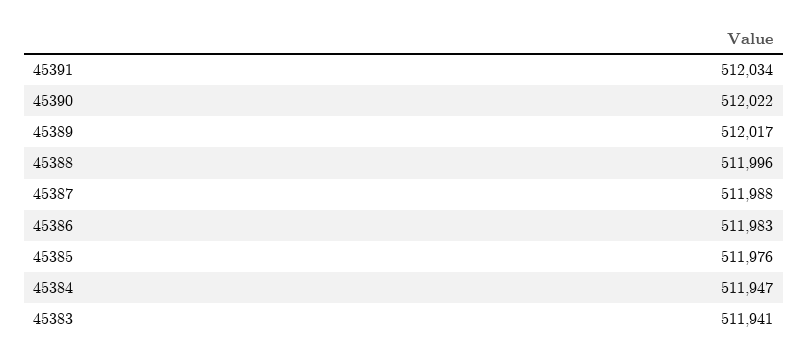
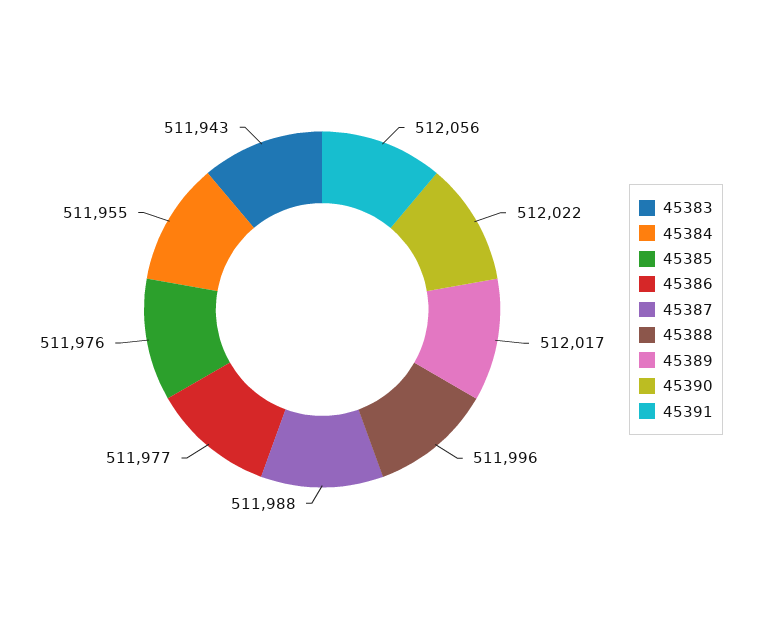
  {
-   "45391": 512034,
+   "45391": 512056,
    "45390": 512022,
    "45389": 512017,
    "45388": 511996,
    "45387": 511988,
-   "45386": 511983,
+   "45386": 511977,
    "45385": 511976,
-   "45384": 511947,
+   "45384": 511955,
-   "45383": 511941
+   "45383": 511943
  }

